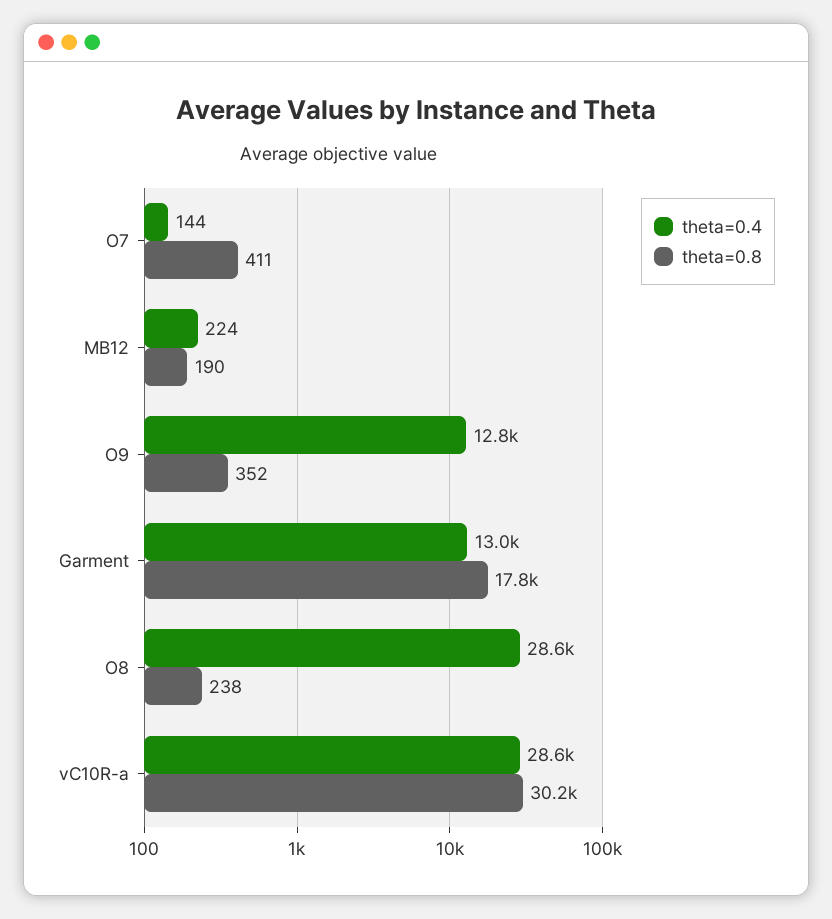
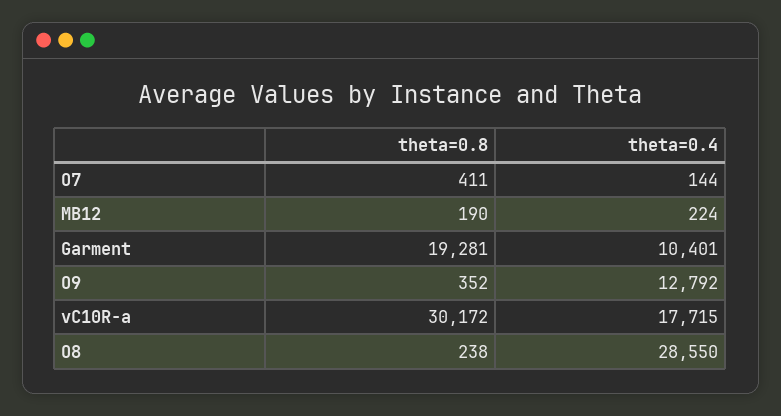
  {
    "theta=0.4": {
      "O7": 144,
      "MB12": 224,
      "O9": 12792,
-     "Garment": 13000,
+     "Garment": 10401,
      "O8": 28550,
-     "vC10R-a": 28600
+     "vC10R-a": 17715
    },
    "theta=0.8": {
      "O7": 411,
      "MB12": 190,
      "O9": 352,
-     "Garment": 17800,
+     "Garment": 19281,
      "O8": 238,
      "vC10R-a": 30172
    }
  }

